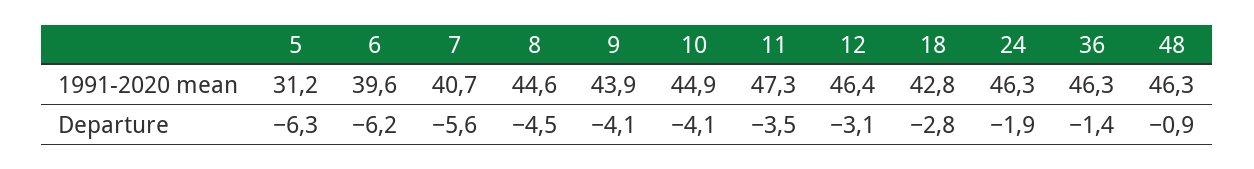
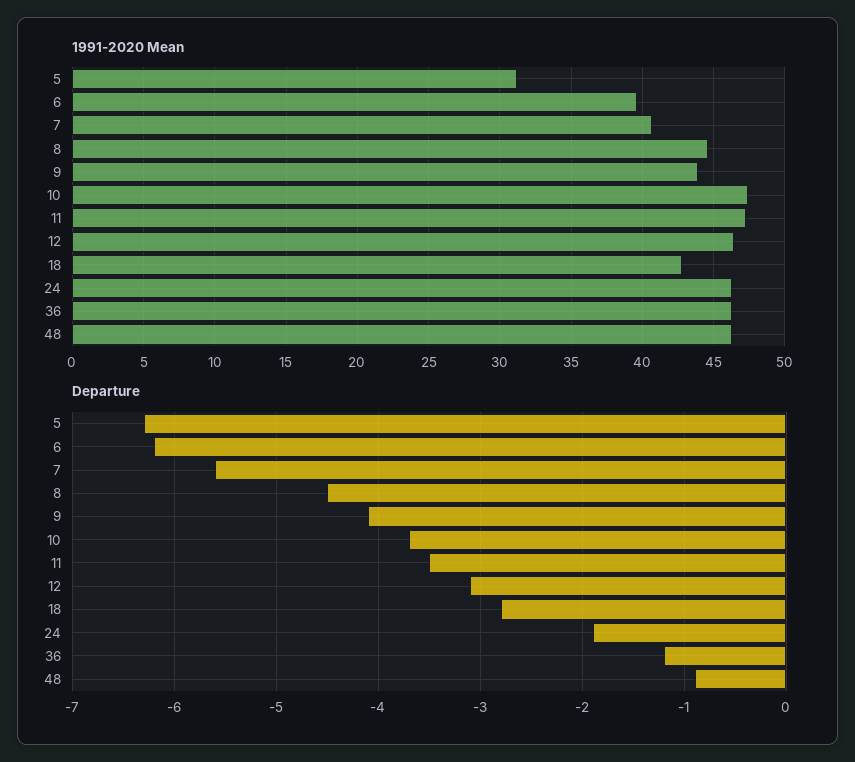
  {
    "1991-2020 mean": {
      "5": 31.2,
      "6": 39.6,
      "7": 40.7,
      "8": 44.6,
      "9": 43.9,
-     "10": 44.9,
+     "10": 47.5,
      "11": 47.3,
      "12": 46.4,
      "18": 42.8,
      "24": 46.3,
      "36": 46.3,
      "48": 46.3
    },
    "Departure": {
      "5": -6.3,
      "6": -6.2,
      "7": -5.6,
      "8": -4.5,
      "9": -4.1,
-     "10": -4.1,
+     "10": -3.7,
      "11": -3.5,
      "12": -3.1,
      "18": -2.8,
      "24": -1.9,
-     "36": -1.4,
+     "36": -1.2,
      "48": -0.9
    }
  }

